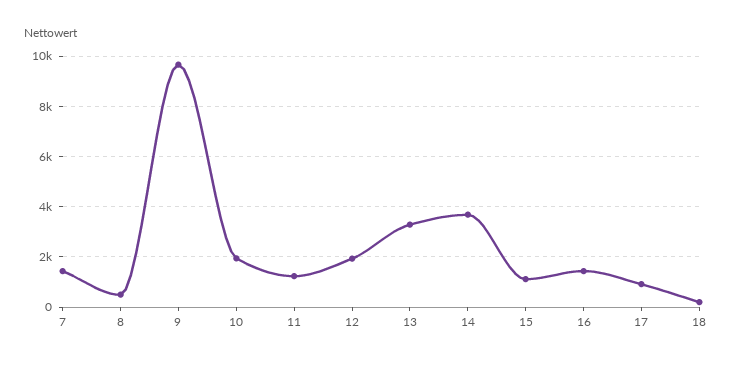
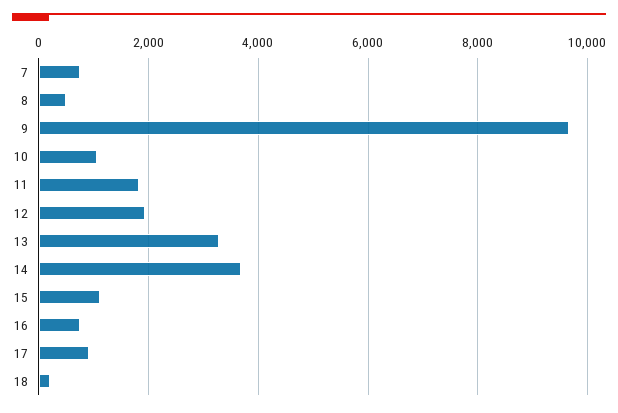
  {
-   "7": 1500,
+   "7": 800,
    "8": 400,
    "9": 9600,
-   "10": 2000,
+   "10": 1000,
-   "11": 1250,
+   "11": 1800,
    "12": 2000,
    "13": 3200,
    "14": 3600,
    "15": 1200,
-   "16": 1500,
+   "16": 800,
    "17": 1000,
    "18": 200
  }

